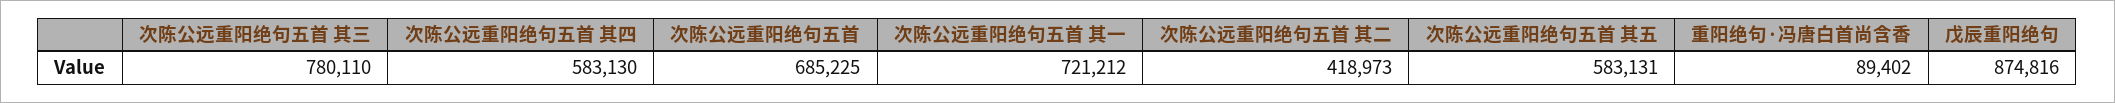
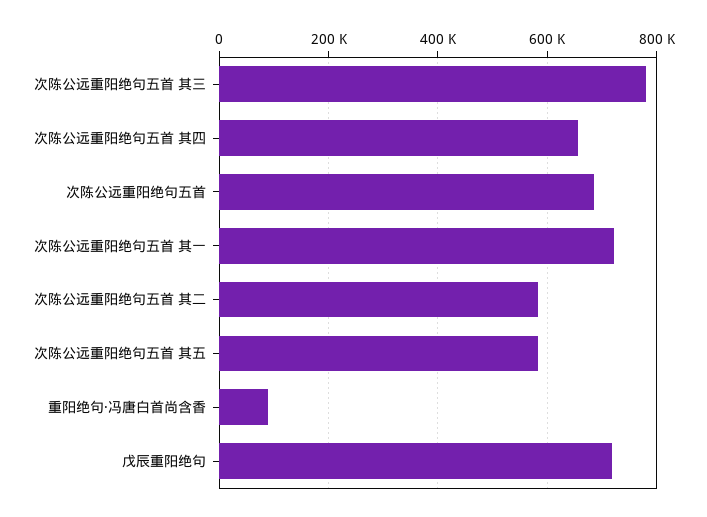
  {
    "次陈公远重阳绝句五首 其三": 780110,
-   "次陈公远重阳绝句五首 其四": 583130,
+   "次陈公远重阳绝句五首 其四": 660000,
    "次陈公远重阳绝句五首": 685225,
    "次陈公远重阳绝句五首 其一": 721212,
-   "次陈公远重阳绝句五首 其二": 418973,
+   "次陈公远重阳绝句五首 其二": 580000,
    "次陈公远重阳绝句五首 其五": 583131,
    "重阳绝句·冯唐白首尚含香": 89402,
-   "戊辰重阳绝句": 874816
+   "戊辰重阳绝句": 720000
  }

